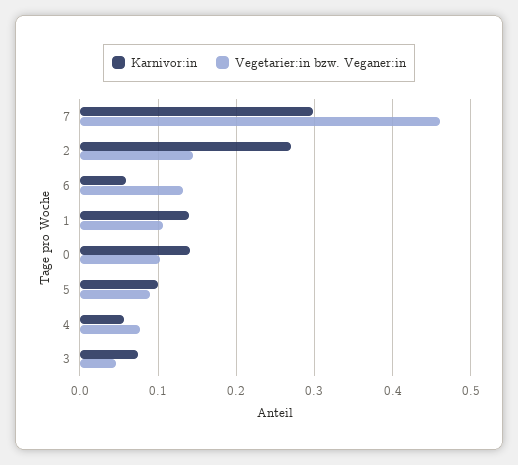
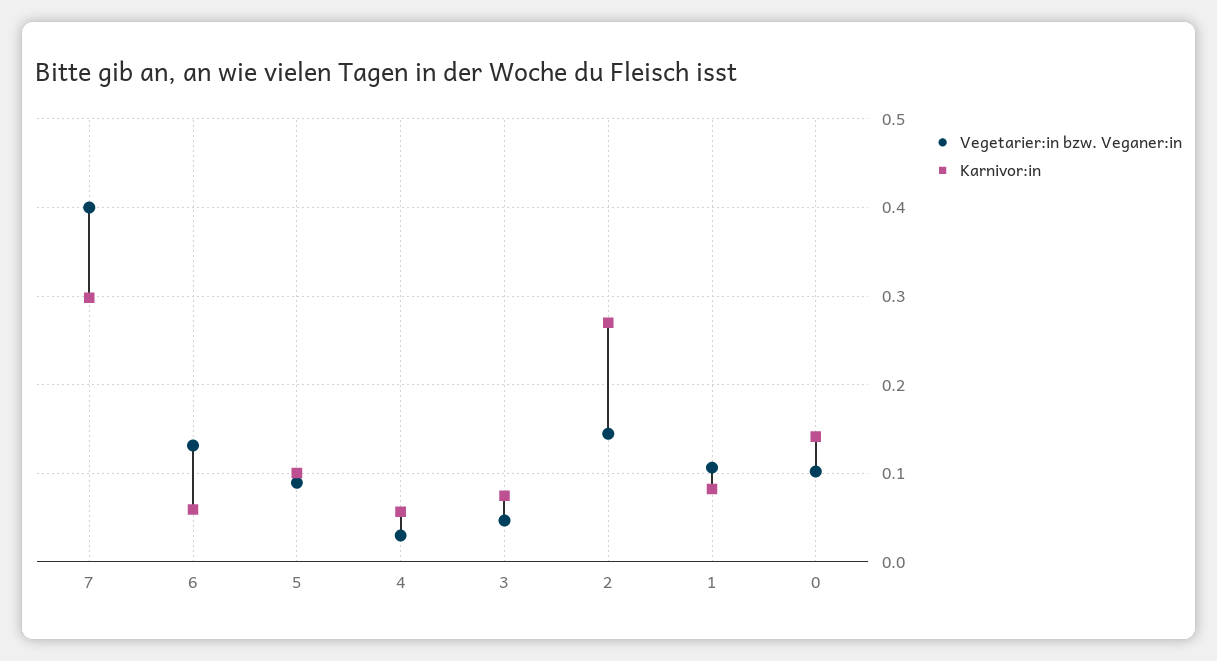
  {
    "Karnivor:in": {
      "7": 0.3,
      "2": 0.27,
      "6": 0.06,
-     "1": 0.14,
+     "1": 0.08,
      "0": 0.14,
      "5": 0.1,
      "4": 0.06,
      "3": 0.07
    },
    "Vegetarier:in bzw. Veganer:in": {
-     "7": 0.46,
+     "7": 0.4,
      "2": 0.14,
      "6": 0.13,
      "1": 0.11,
      "0": 0.1,
      "5": 0.09,
-     "4": 0.08,
+     "4": 0.03,
      "3": 0.05
    }
  }

